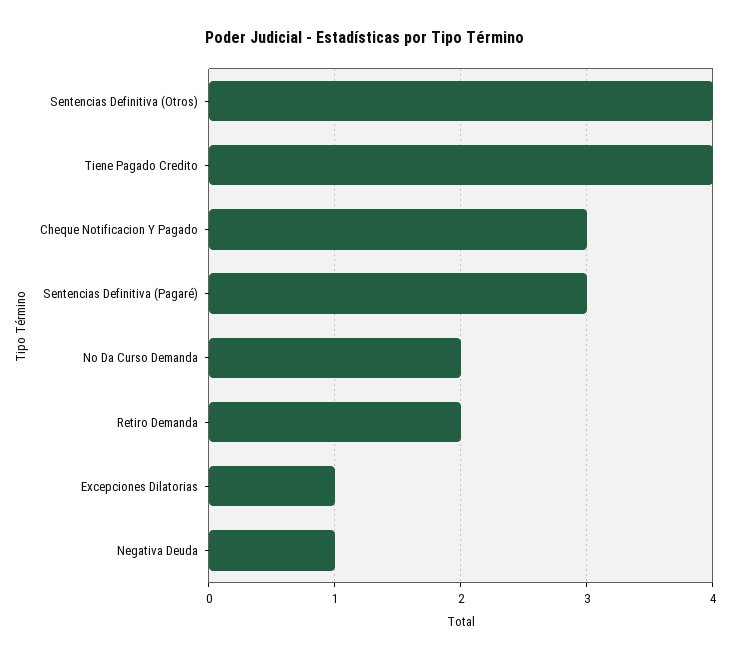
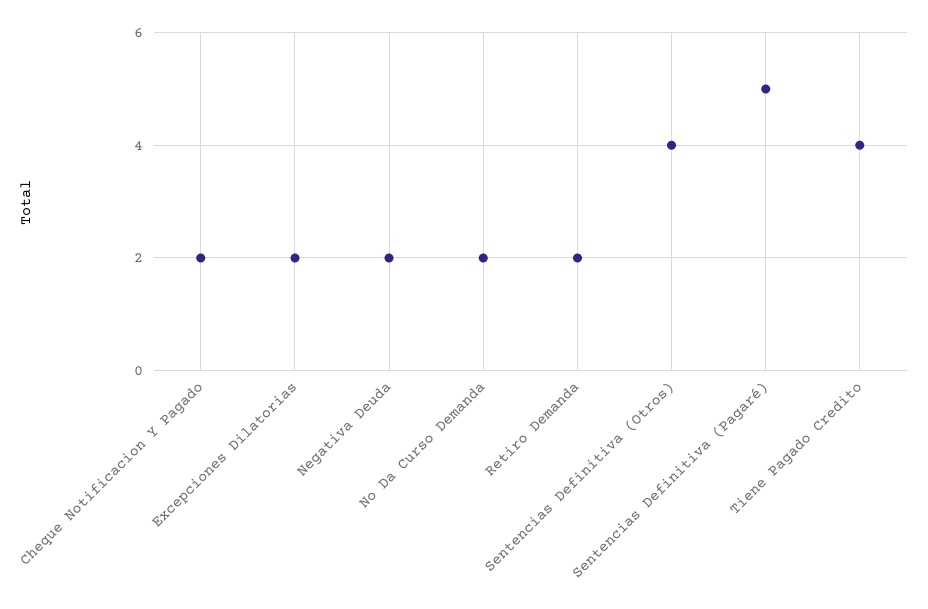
  {
    "Sentencias Definitiva (Otros)": 4,
    "Tiene Pagado Credito": 4,
-   "Cheque Notificacion Y Pagado": 3,
+   "Cheque Notificacion Y Pagado": 2,
-   "Sentencias Definitiva (Pagaré)": 3,
+   "Sentencias Definitiva (Pagaré)": 5,
    "No Da Curso Demanda": 2,
    "Retiro Demanda": 2,
-   "Excepciones Dilatorias": 1,
+   "Excepciones Dilatorias": 2,
-   "Negativa Deuda": 1
+   "Negativa Deuda": 2
  }

